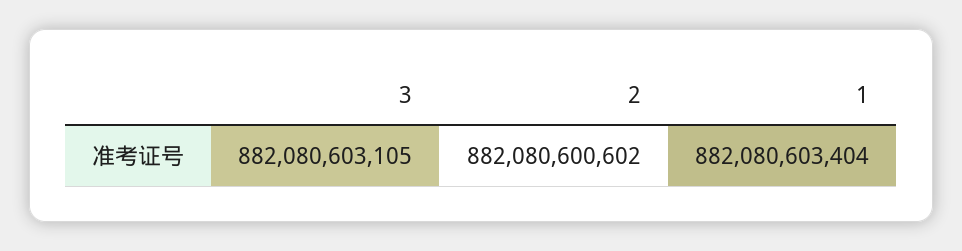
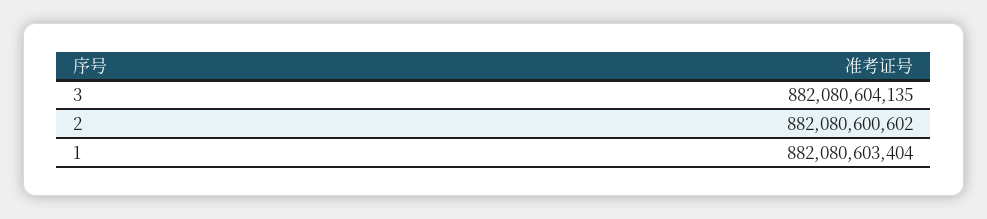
  {
-   "3": 882080603105,
+   "3": 882080604135,
    "2": 882080600602,
    "1": 882080603404
  }

